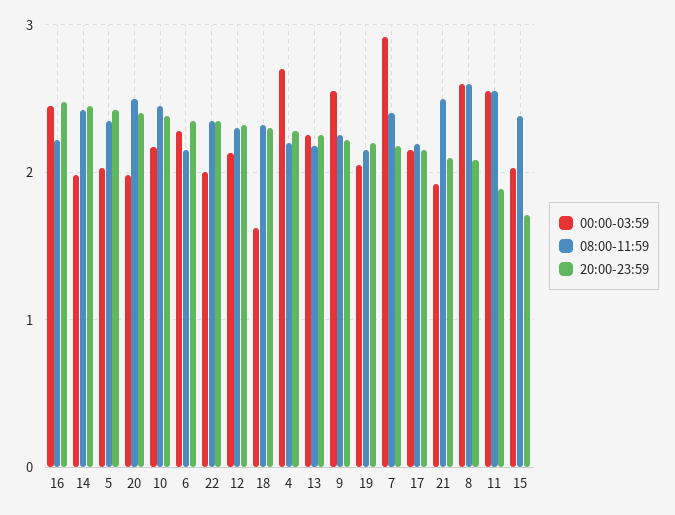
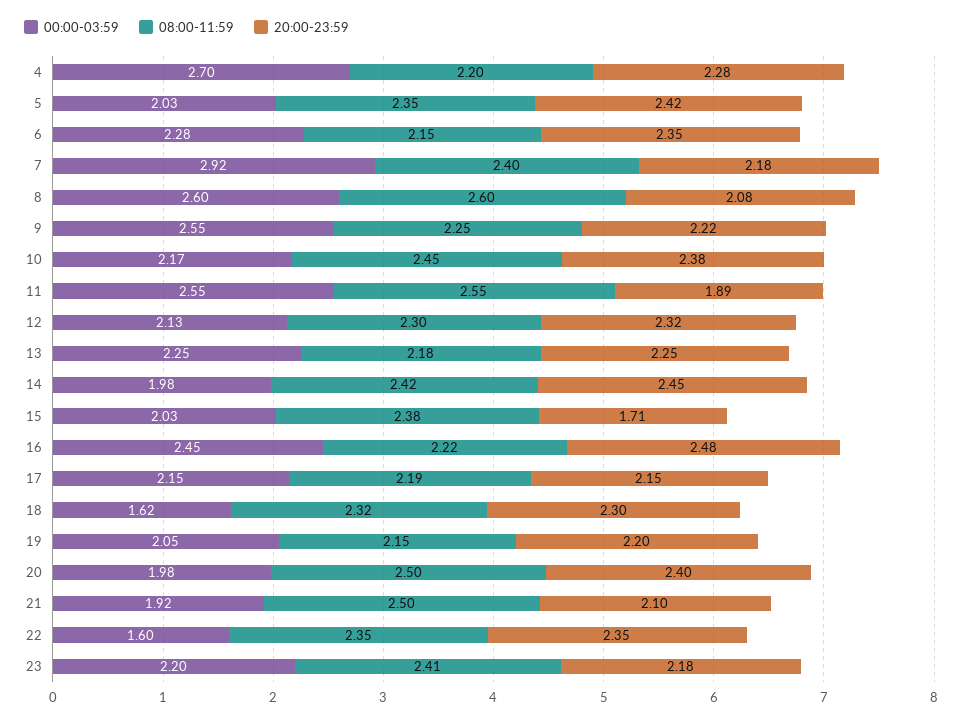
  {
    "00:00-03:59": {
      "16": 2.45,
      "14": 1.98,
      "5": 2.03,
      "20": 1.98,
      "10": 2.17,
      "6": 2.28,
-     "22": 2,
+     "22": 1.6,
      "12": 2.13,
      "18": 1.62,
      "4": 2.7,
      "13": 2.25,
      "9": 2.55,
      "19": 2.05,
      "7": 2.92,
      "17": 2.15,
      "21": 1.92,
      "8": 2.6,
      "11": 2.55,
-     "15": 2.03
+     "15": 2.03,
+     "23": 2.2
    },
    "08:00-11:59": {
      "16": 2.22,
      "14": 2.42,
      "5": 2.35,
      "20": 2.5,
      "10": 2.45,
      "6": 2.15,
      "22": 2.35,
      "12": 2.3,
      "18": 2.32,
      "4": 2.2,
      "13": 2.18,
      "9": 2.25,
      "19": 2.15,
      "7": 2.4,
      "17": 2.19,
      "21": 2.5,
      "8": 2.6,
      "11": 2.55,
-     "15": 2.38
+     "15": 2.38,
+     "23": 2.41
    },
    "20:00-23:59": {
      "16": 2.48,
      "14": 2.45,
      "5": 2.42,
      "20": 2.4,
      "10": 2.38,
      "6": 2.35,
      "22": 2.35,
      "12": 2.32,
      "18": 2.3,
      "4": 2.28,
      "13": 2.25,
      "9": 2.22,
      "19": 2.2,
      "7": 2.18,
      "17": 2.15,
      "21": 2.1,
      "8": 2.08,
      "11": 1.89,
-     "15": 1.71
+     "15": 1.71,
+     "23": 2.18
    }
  }

